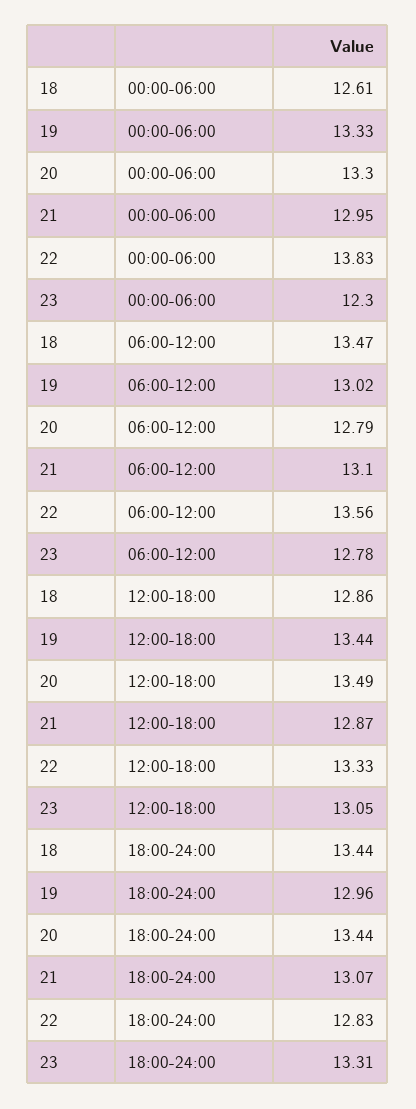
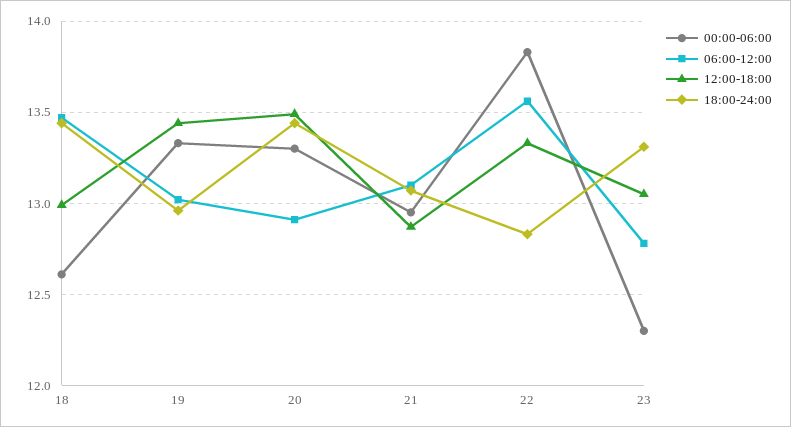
  {
    "00:00-06:00": {
      "18": 12.61,
      "19": 13.33,
      "20": 13.3,
      "21": 12.95,
      "22": 13.83,
      "23": 12.3
    },
    "06:00-12:00": {
      "18": 13.47,
      "19": 13.02,
-     "20": 12.79,
+     "20": 12.9,
      "21": 13.1,
      "22": 13.56,
      "23": 12.78
    },
    "12:00-18:00": {
-     "18": 12.86,
+     "18": 13,
      "19": 13.44,
      "20": 13.49,
      "21": 12.87,
      "22": 13.33,
      "23": 13.05
    },
    "18:00-24:00": {
      "18": 13.44,
      "19": 12.96,
      "20": 13.44,
      "21": 13.07,
      "22": 12.83,
      "23": 13.31
    }
  }

